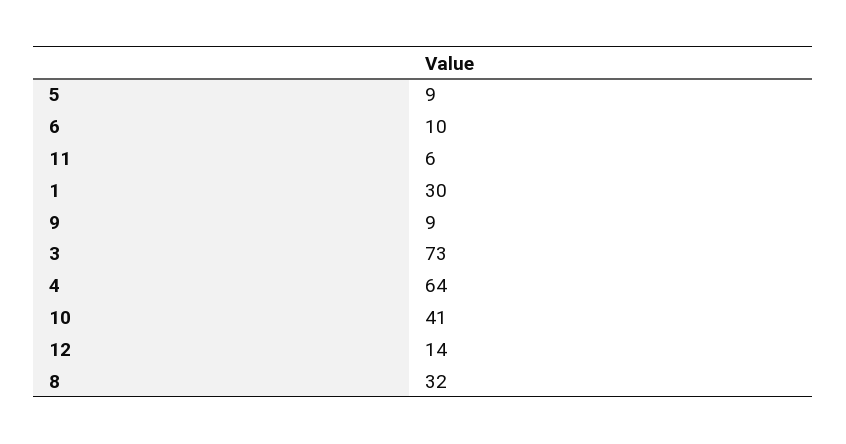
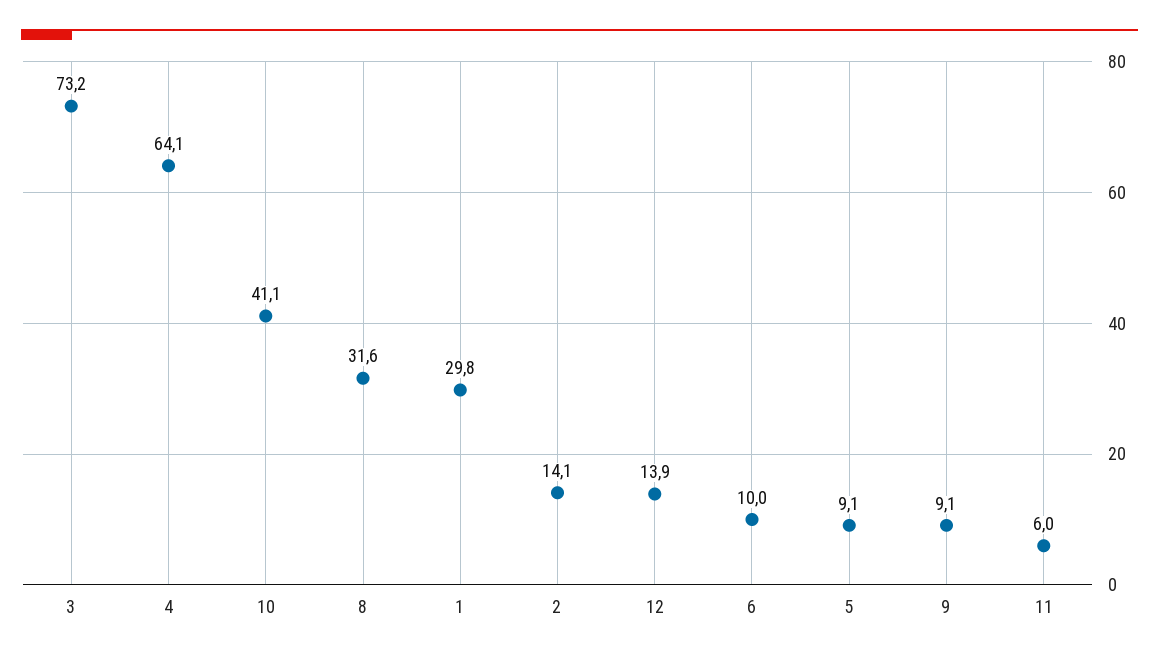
  {
    "5": 9.1,
    "6": 10,
    "11": 6,
    "1": 29.8,
    "9": 9.1,
    "3": 73.2,
    "4": 64.1,
    "10": 41.1,
    "12": 13.9,
-   "8": 31.6
+   "8": 31.6,
+   "2": 14.1
  }

